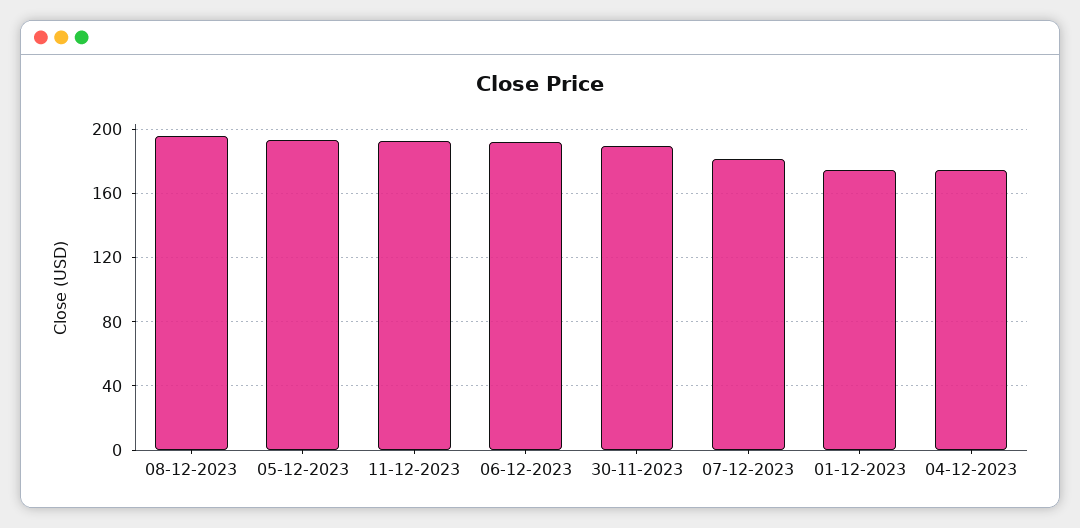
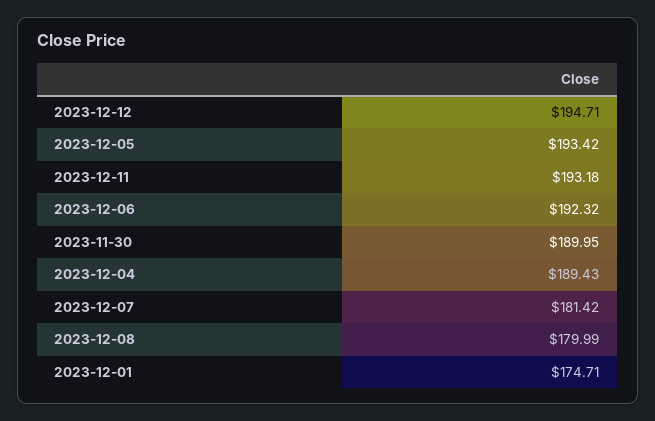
  {
-   "08-12-2023": 195,
+   "08-12-2023": 179.99,
    "05-12-2023": 193.42,
    "11-12-2023": 193.18,
    "06-12-2023": 192.32,
    "30-11-2023": 189.95,
    "07-12-2023": 181.42,
    "01-12-2023": 174.71,
-   "04-12-2023": 175
+   "04-12-2023": 189.43,
+   "2023-12-12": 194.71
  }

